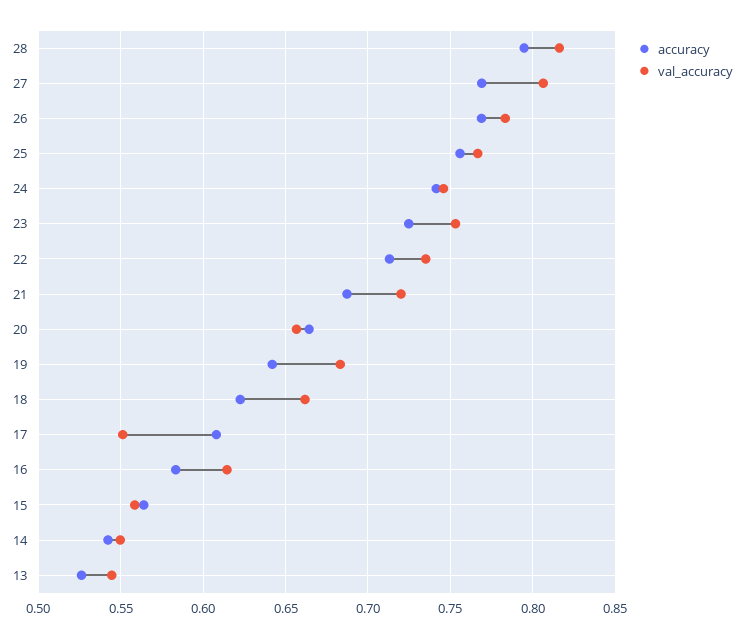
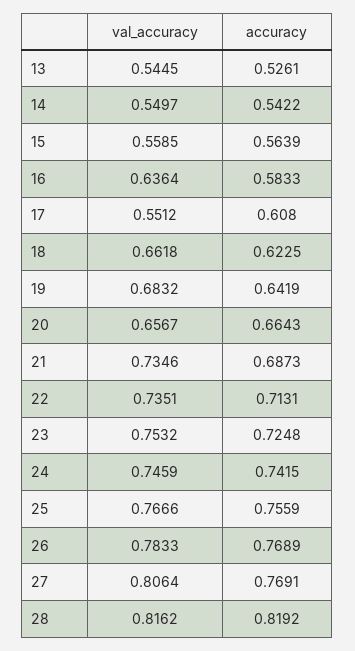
  {
    "accuracy": {
-     "28": 0.795,
+     "28": 0.8192,
      "27": 0.7691,
      "26": 0.7689,
      "25": 0.7559,
      "24": 0.7415,
      "23": 0.7248,
      "22": 0.7131,
      "21": 0.6873,
      "20": 0.6643,
      "19": 0.6419,
      "18": 0.6225,
      "17": 0.608,
      "16": 0.5833,
      "15": 0.5639,
      "14": 0.5422,
      "13": 0.5261
    },
    "val_accuracy": {
      "28": 0.8162,
      "27": 0.8064,
      "26": 0.7833,
      "25": 0.7666,
      "24": 0.7459,
      "23": 0.7532,
      "22": 0.7351,
-     "21": 0.72,
+     "21": 0.7346,
      "20": 0.6567,
      "19": 0.6832,
      "18": 0.6618,
      "17": 0.5512,
-     "16": 0.615,
+     "16": 0.6364,
      "15": 0.5585,
      "14": 0.5497,
      "13": 0.5445
    }
  }

